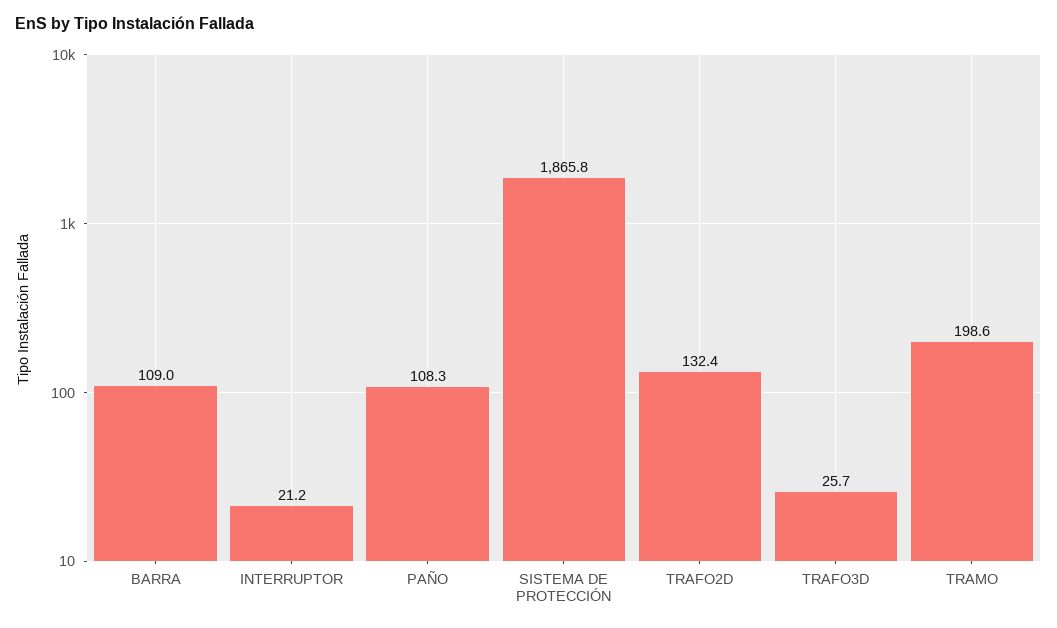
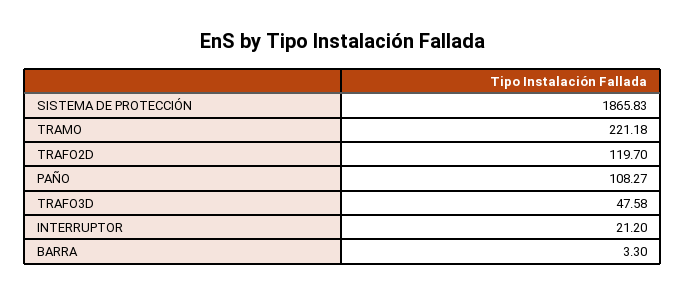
  {
-   "BARRA": 109,
+   "BARRA": 3.3,
    "INTERRUPTOR": 21.2,
    "PAÑO": 108.27,
    "SISTEMA DE PROTECCIÓN": 1865.83,
-   "TRAFO2D": 132.4,
+   "TRAFO2D": 119.7,
-   "TRAFO3D": 25.7,
+   "TRAFO3D": 47.58,
-   "TRAMO": 198.6
+   "TRAMO": 221.18
  }

